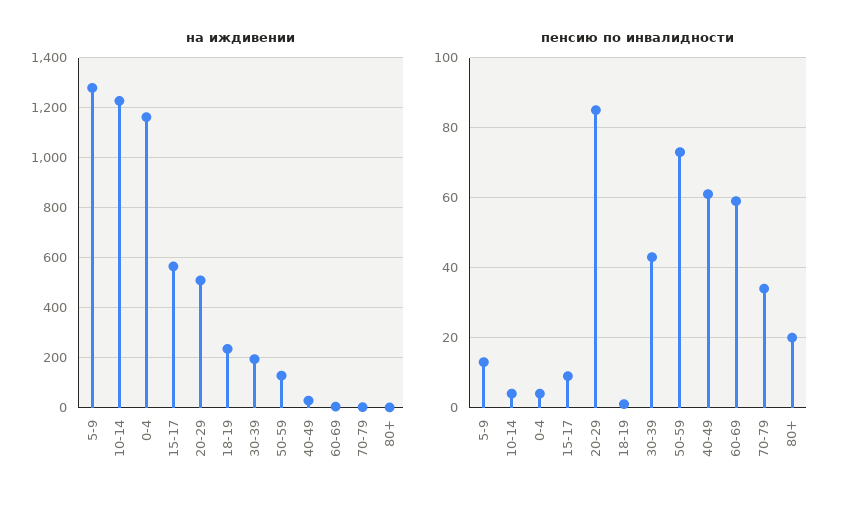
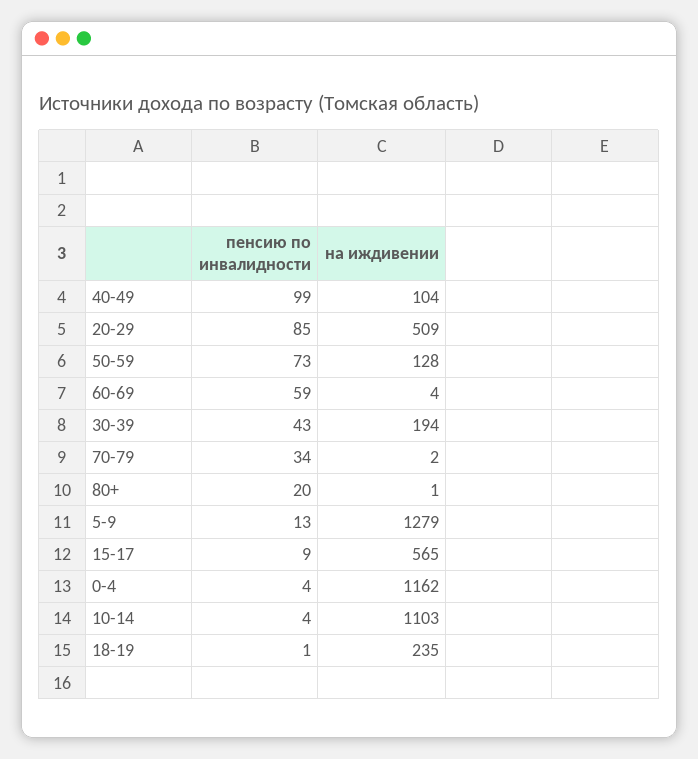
  {
    "на иждивении": {
      "5-9": 1279,
-     "10-14": 1225,
+     "10-14": 1103,
      "0-4": 1162,
      "15-17": 565,
      "20-29": 509,
      "18-19": 235,
      "30-39": 194,
      "50-59": 128,
-     "40-49": 25,
+     "40-49": 104,
      "60-69": 4,
      "70-79": 2,
      "80+": 1
    },
    "пенсию по инвалидности": {
      "5-9": 13,
      "10-14": 4,
      "0-4": 4,
      "15-17": 9,
      "20-29": 85,
      "18-19": 1,
      "30-39": 43,
      "50-59": 73,
-     "40-49": 60,
+     "40-49": 99,
      "60-69": 59,
      "70-79": 34,
      "80+": 20
    }
  }

